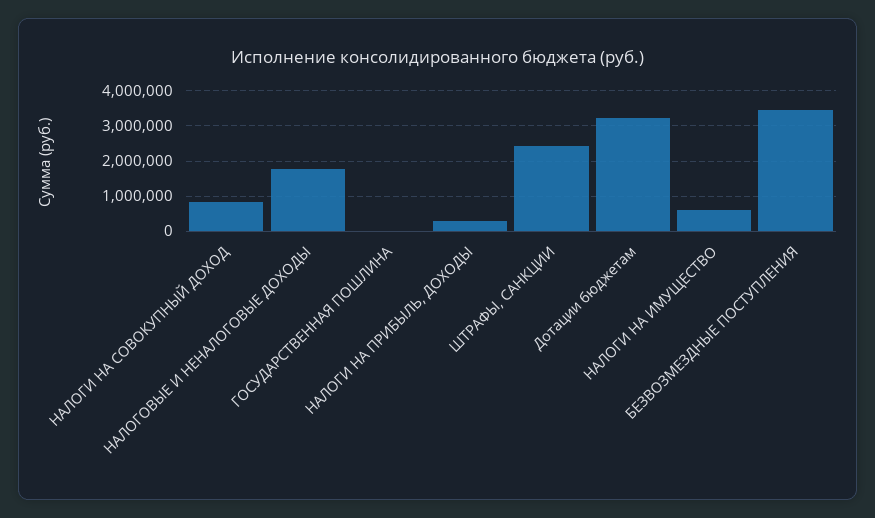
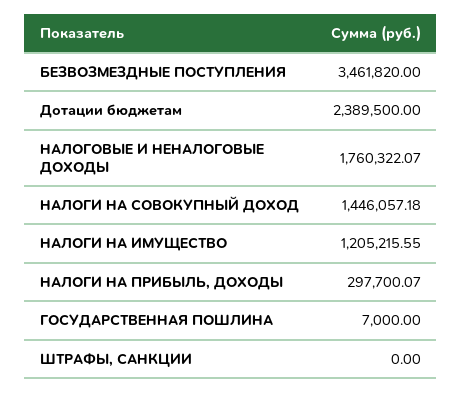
  {
-   "НАЛОГИ НА СОВОКУПНЫЙ ДОХОД": 800000,
+   "НАЛОГИ НА СОВОКУПНЫЙ ДОХОД": 1446057.18,
    "НАЛОГОВЫЕ И НЕНАЛОГОВЫЕ ДОХОДЫ": 1760322.07,
    "ГОСУДАРСТВЕННАЯ ПОШЛИНА": 7000,
    "НАЛОГИ НА ПРИБЫЛЬ, ДОХОДЫ": 297700.07,
-   "ШТРАФЫ, САНКЦИИ": 2400000,
+   "ШТРАФЫ, САНКЦИИ": 0,
-   "Дотации бюджетам": 3200000,
+   "Дотации бюджетам": 2389500,
-   "НАЛОГИ НА ИМУЩЕСТВО": 600000,
+   "НАЛОГИ НА ИМУЩЕСТВО": 1205215.55,
    "БЕЗВОЗМЕЗДНЫЕ ПОСТУПЛЕНИЯ": 3461820
  }

